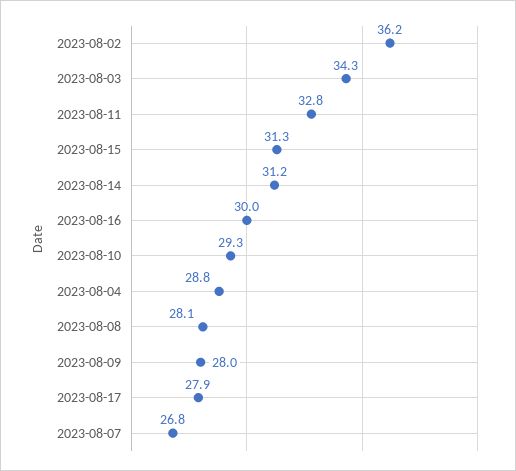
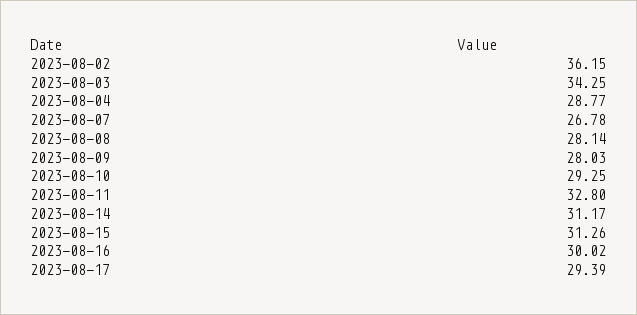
  {
    "2023-08-02": 36.15,
    "2023-08-03": 34.25,
    "2023-08-11": 32.8,
    "2023-08-15": 31.26,
    "2023-08-14": 31.17,
    "2023-08-16": 30.02,
    "2023-08-10": 29.25,
    "2023-08-04": 28.77,
    "2023-08-08": 28.14,
    "2023-08-09": 28.03,
-   "2023-08-17": 27.9,
+   "2023-08-17": 29.39,
    "2023-08-07": 26.78
  }

